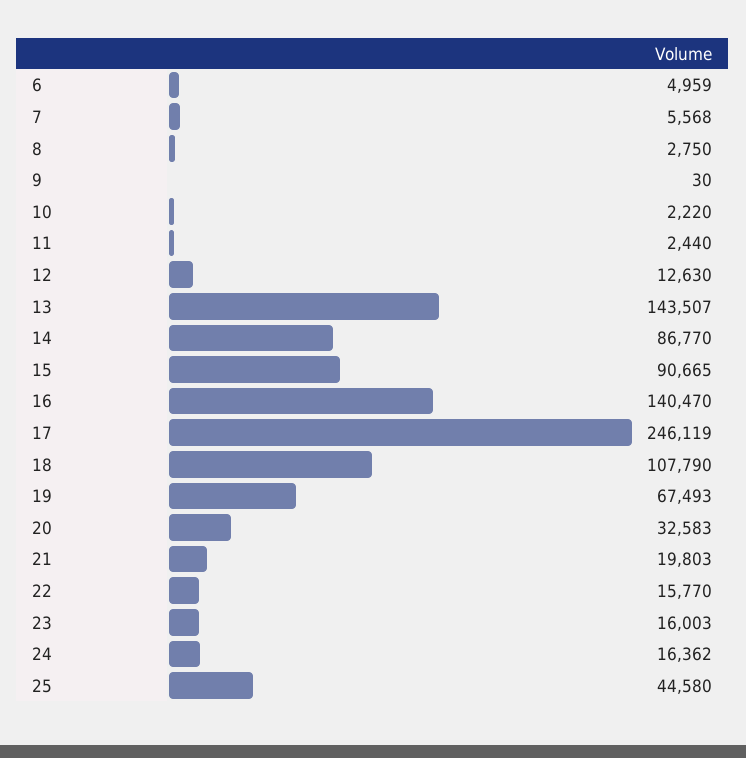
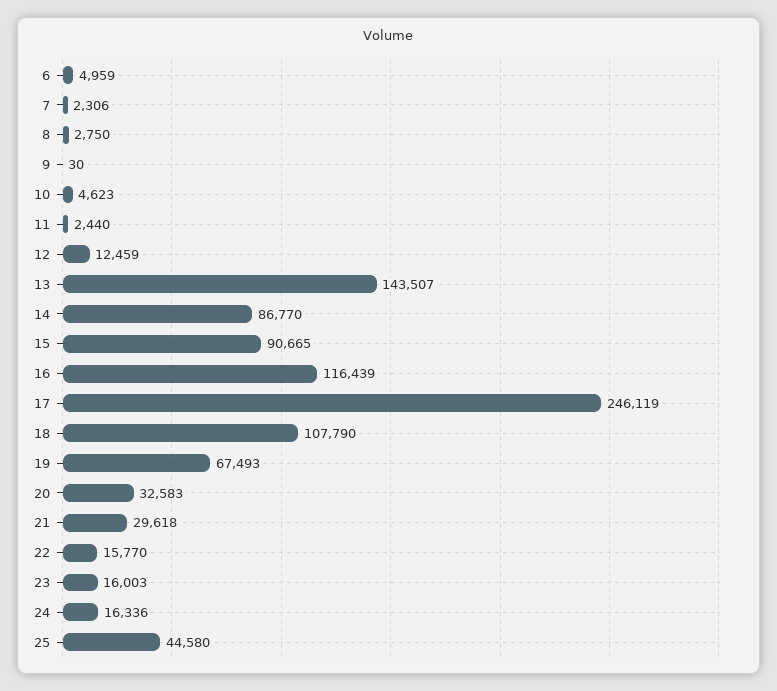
  {
    "6": 4959,
-   "7": 5568,
+   "7": 2306,
    "8": 2750,
    "9": 30,
-   "10": 2220,
+   "10": 4623,
    "11": 2440,
-   "12": 12630,
+   "12": 12459,
    "13": 143507,
    "14": 86770,
    "15": 90665,
-   "16": 140470,
+   "16": 116439,
    "17": 246119,
    "18": 107790,
    "19": 67493,
    "20": 32583,
-   "21": 19803,
+   "21": 29618,
    "22": 15770,
    "23": 16003,
-   "24": 16362,
+   "24": 16336,
    "25": 44580
  }

